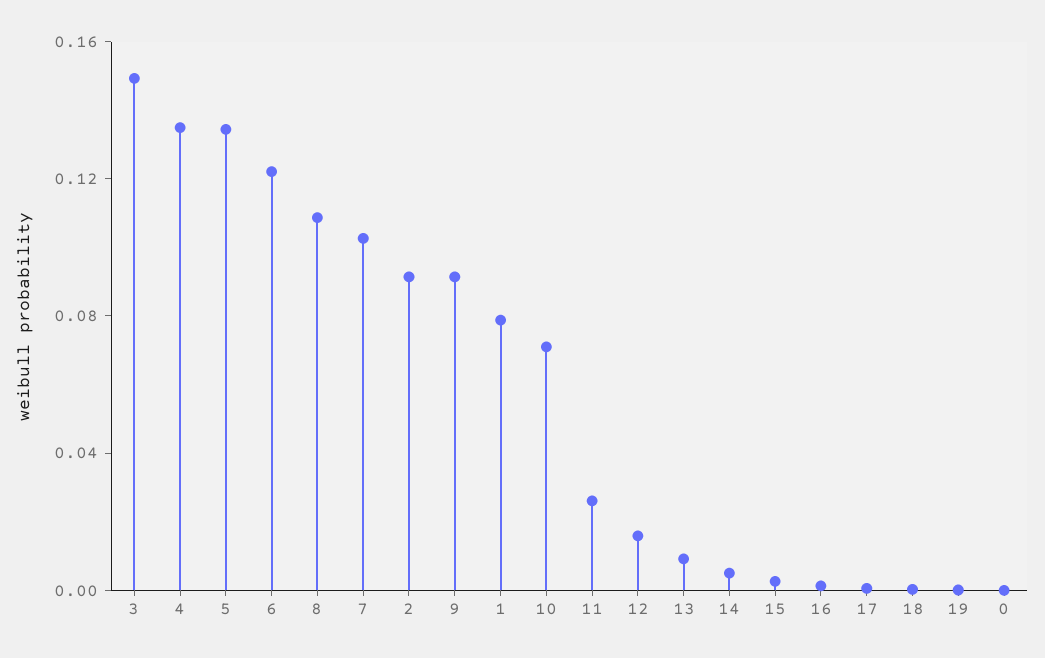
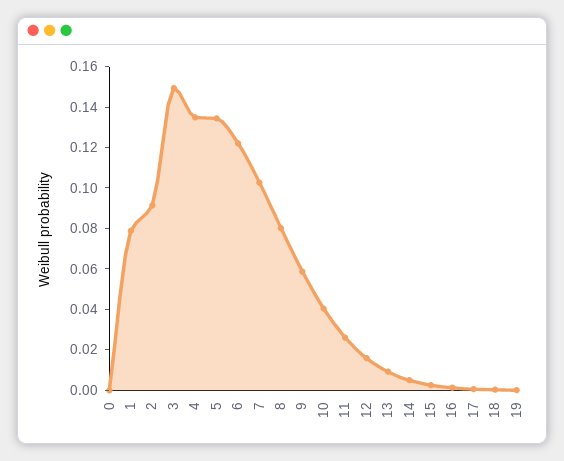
  {
    "3": 0.15,
    "4": 0.135,
    "5": 0.135,
    "6": 0.12,
-   "8": 0.11,
+   "8": 0.08,
    "7": 0.105,
    "2": 0.09,
-   "9": 0.09,
+   "9": 0.06,
    "1": 0.08,
-   "10": 0.07,
+   "10": 0.04,
    "11": 0.025,
    "12": 0.015,
    "13": 0.01,
    "14": 0.005,
    "15": 0.005,
    "16": 0,
    "17": 0,
    "18": 0,
    "19": 0,
    "0": 0
  }

